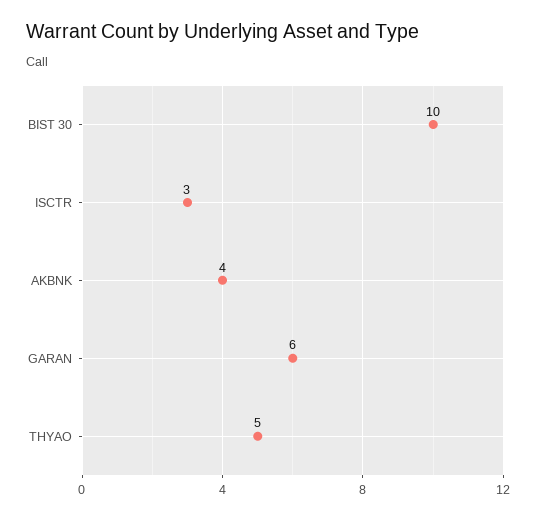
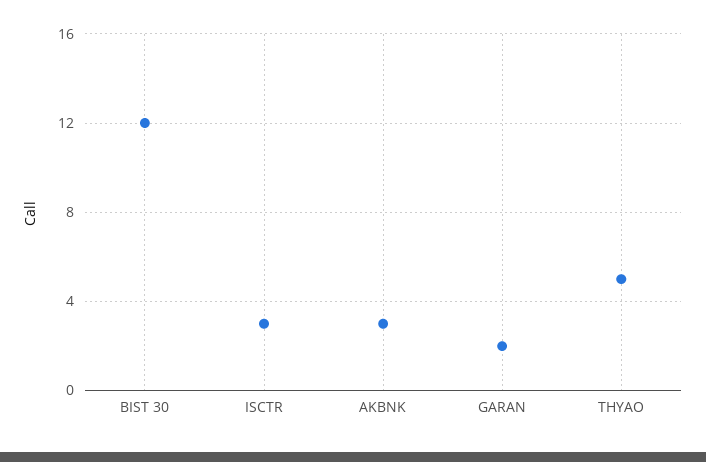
  {
-   "BIST 30": 10,
+   "BIST 30": 12,
    "ISCTR": 3,
-   "AKBNK": 4,
+   "AKBNK": 3,
-   "GARAN": 6,
+   "GARAN": 2,
    "THYAO": 5
  }

